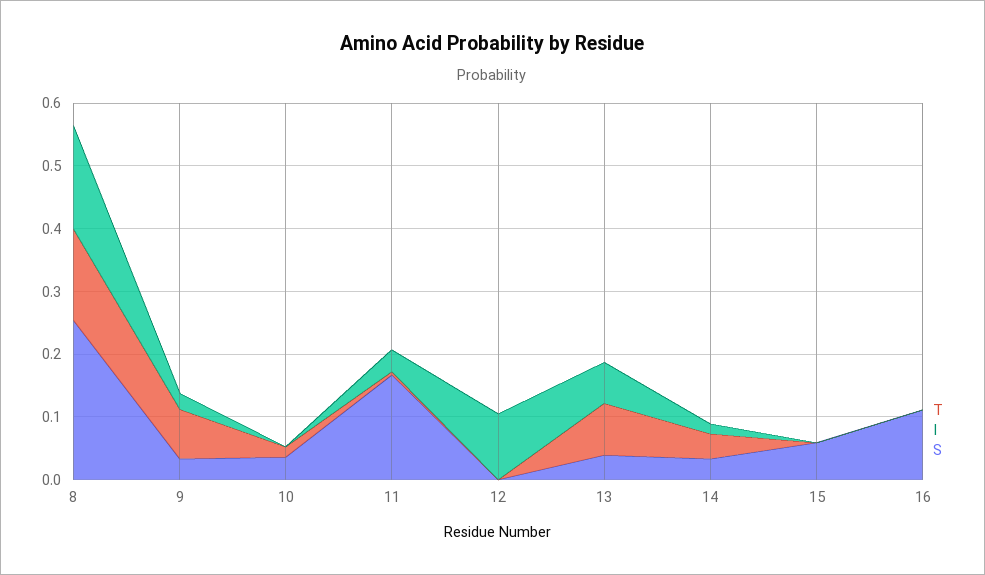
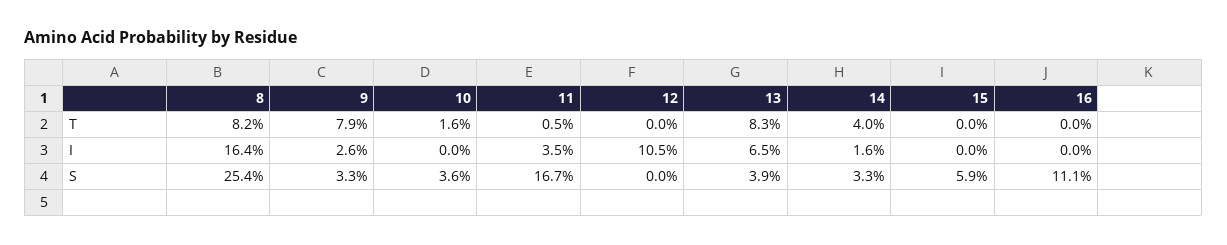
  {
    "T": {
-     "8": 0.14,
+     "8": 0.082,
      "9": 0.079,
      "10": 0.016,
      "11": 0.005,
      "12": 0,
      "13": 0.083,
      "14": 0.04,
      "15": 0,
      "16": 0
    },
    "I": {
      "8": 0.164,
      "9": 0.026,
      "10": 0,
      "11": 0.035,
      "12": 0.105,
      "13": 0.065,
      "14": 0.016,
      "15": 0,
      "16": 0
    },
    "S": {
      "8": 0.254,
      "9": 0.033,
      "10": 0.036,
      "11": 0.167,
      "12": 0,
      "13": 0.039,
      "14": 0.033,
      "15": 0.059,
      "16": 0.111
    }
  }

